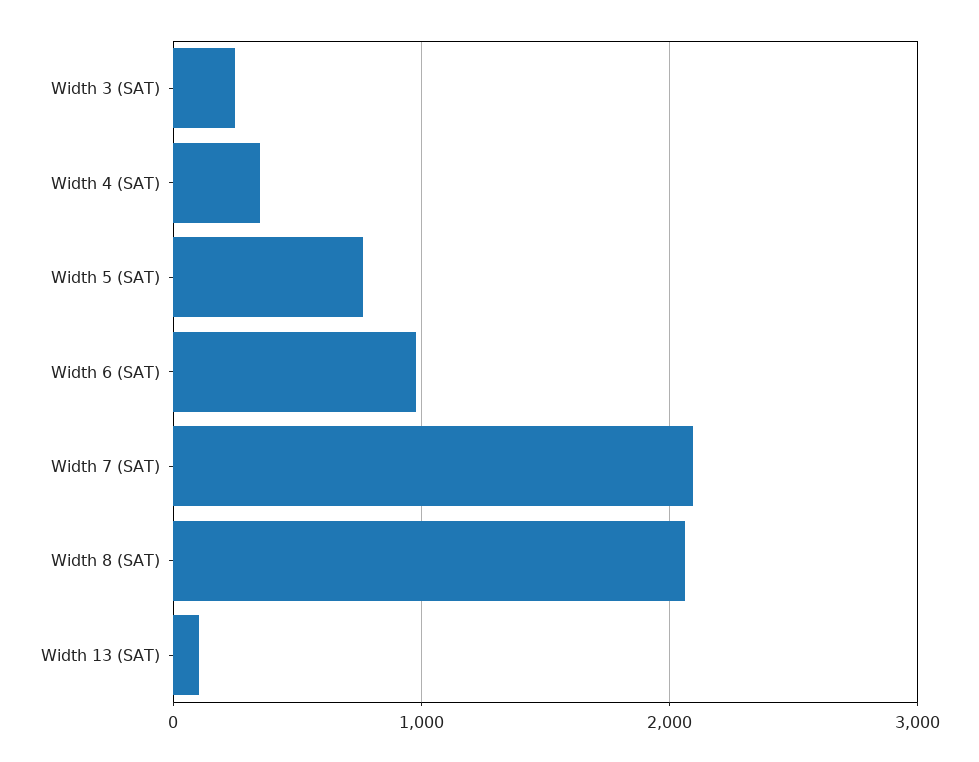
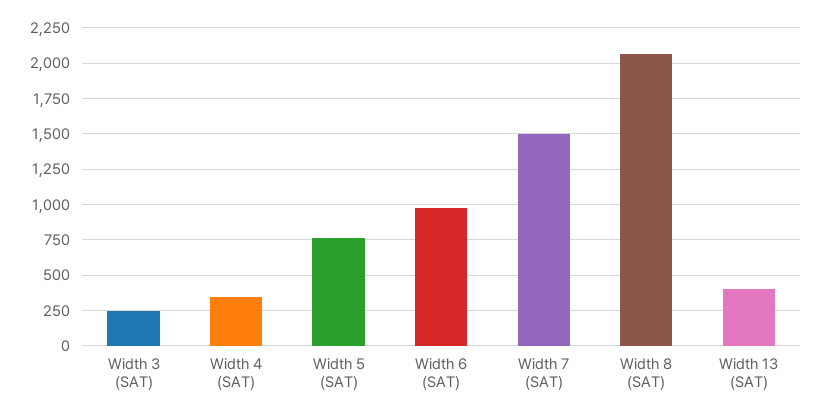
  {
    "Width 3 (SAT)": 250,
    "Width 4 (SAT)": 350,
    "Width 5 (SAT)": 750,
    "Width 6 (SAT)": 1000,
-   "Width 7 (SAT)": 2100,
+   "Width 7 (SAT)": 1500,
    "Width 8 (SAT)": 2050,
-   "Width 13 (SAT)": 100
+   "Width 13 (SAT)": 400
  }

